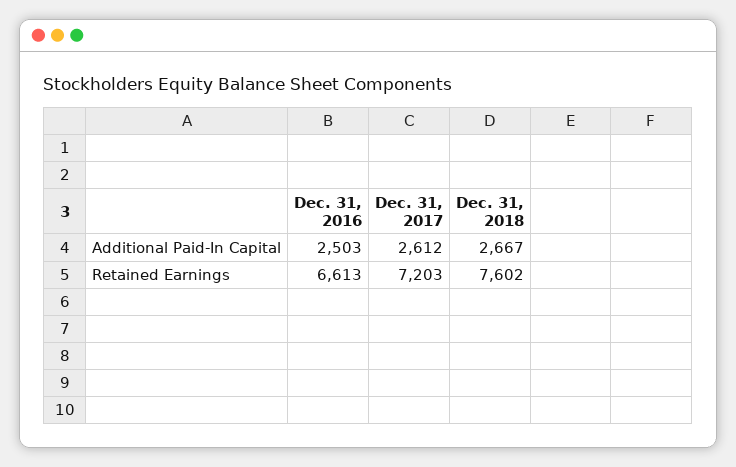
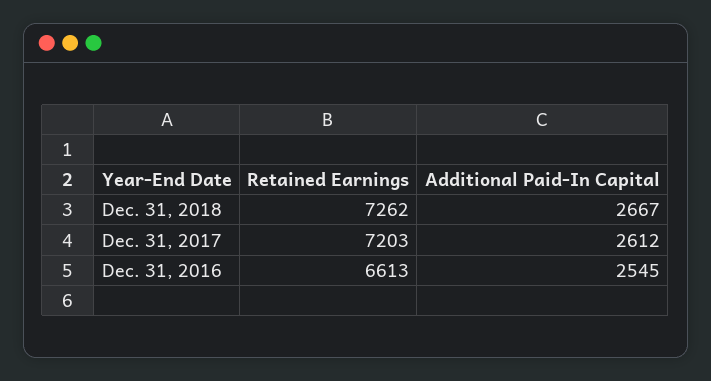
  {
    "Dec. 31, 2016": {
-     "Additional Paid-In Capital": 2503,
+     "Additional Paid-In Capital": 2545,
      "Retained Earnings": 6613
    },
    "Dec. 31, 2017": {
      "Additional Paid-In Capital": 2612,
      "Retained Earnings": 7203
    },
    "Dec. 31, 2018": {
      "Additional Paid-In Capital": 2667,
-     "Retained Earnings": 7602
+     "Retained Earnings": 7262
    }
  }

